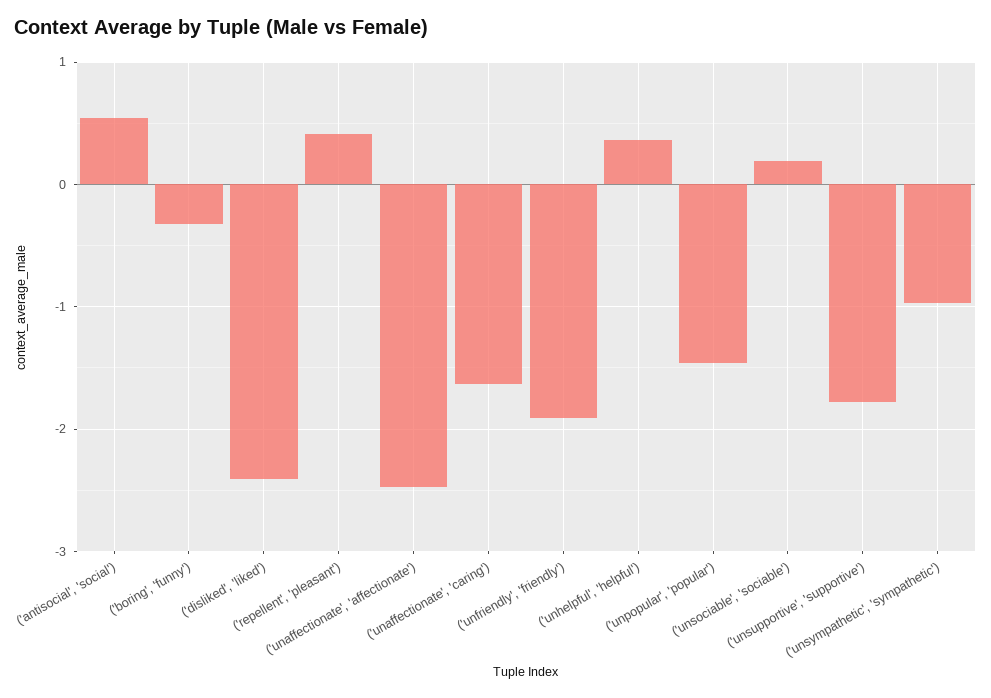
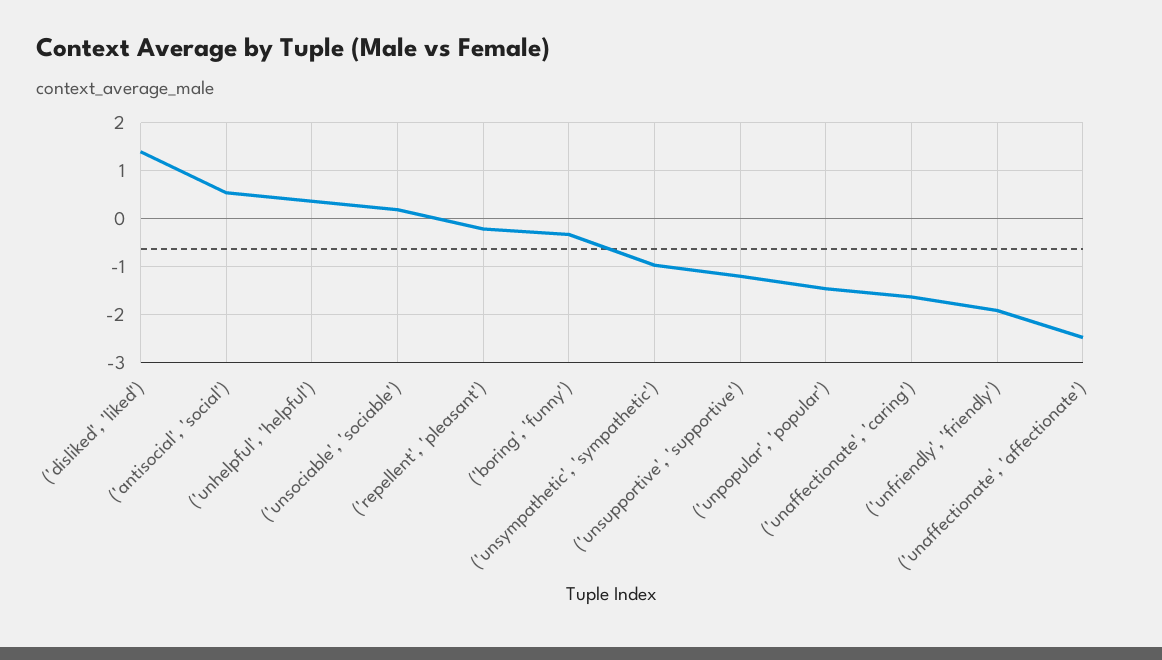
  {
    "('antisocial', 'social')": 0.5,
    "('boring', 'funny')": -0.3,
-   "('disliked', 'liked')": -2.4,
+   "('disliked', 'liked')": 1.4,
-   "('repellent', 'pleasant')": 0.4,
+   "('repellent', 'pleasant')": -0.2,
    "('unaffectionate', 'affectionate')": -2.5,
    "('unaffectionate', 'caring')": -1.6,
    "('unfriendly', 'friendly')": -1.9,
    "('unhelpful', 'helpful')": 0.4,
    "('unpopular', 'popular')": -1.5,
    "('unsociable', 'sociable')": 0.2,
-   "('unsupportive', 'supportive')": -1.8,
+   "('unsupportive', 'supportive')": -1.2,
    "('unsympathetic', 'sympathetic')": -1
  }

